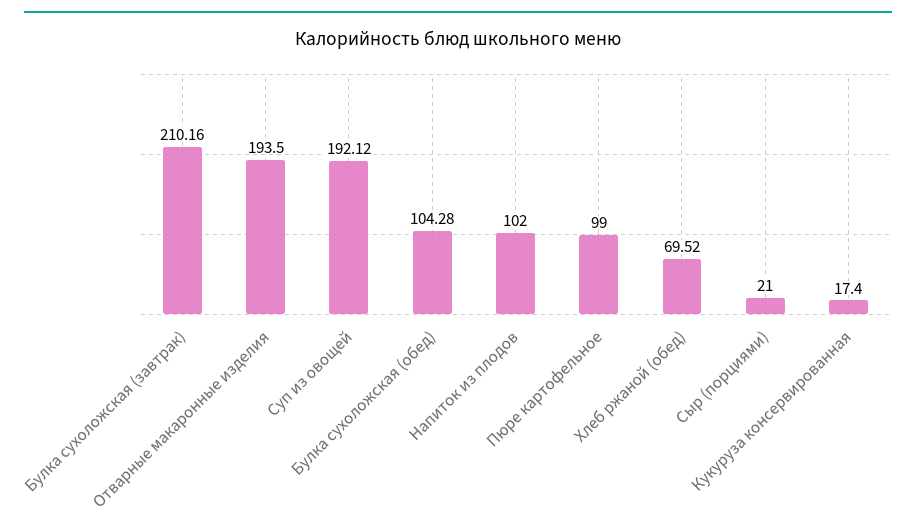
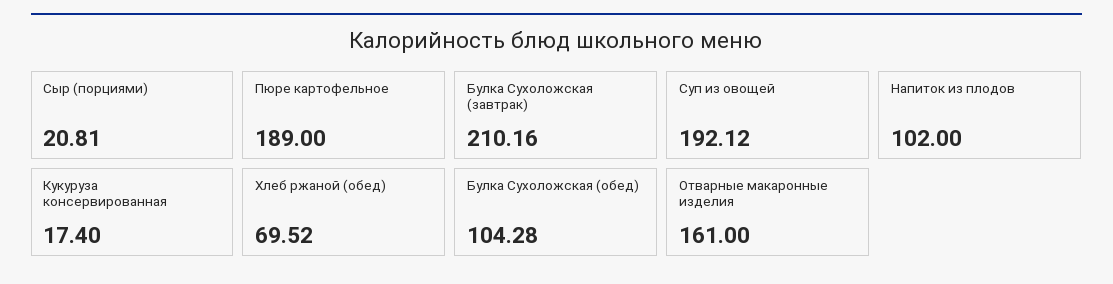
  {
    "Булка сухоложская (завтрак)": 210.16,
-   "Отварные макаронные изделия": 193.5,
+   "Отварные макаронные изделия": 161,
    "Суп из овощей": 192.12,
    "Булка сухоложская (обед)": 104.28,
    "Напиток из плодов": 102,
-   "Пюре картофельное": 99,
+   "Пюре картофельное": 189,
    "Хлеб ржаной (обед)": 69.52,
-   "Сыр (порциями)": 21,
+   "Сыр (порциями)": 20.81,
    "Кукуруза консервированная": 17.4
  }

